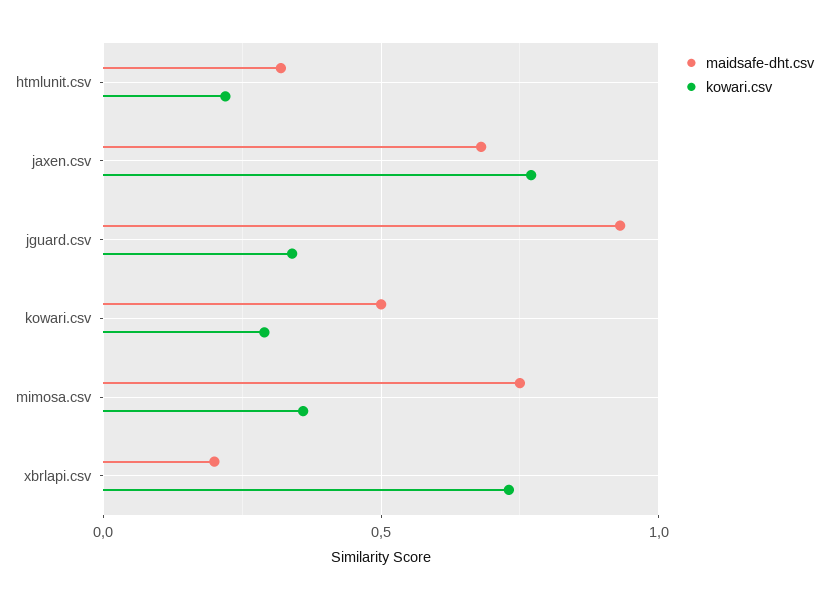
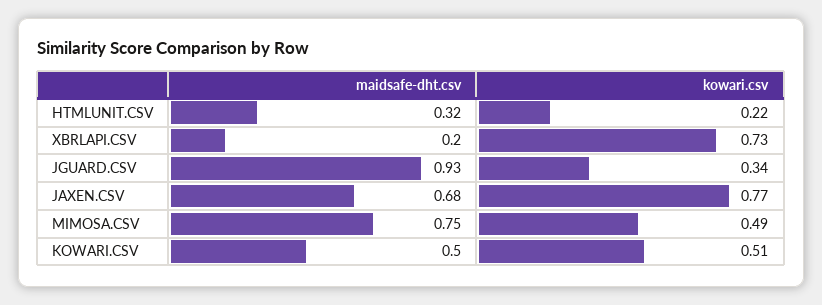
  {
    "maidsafe-dht.csv": {
      "htmlunit.csv": 0.32,
      "jaxen.csv": 0.68,
      "jguard.csv": 0.93,
      "kowari.csv": 0.5,
      "mimosa.csv": 0.75,
      "xbrlapi.csv": 0.2
    },
    "kowari.csv": {
      "htmlunit.csv": 0.22,
      "jaxen.csv": 0.77,
      "jguard.csv": 0.34,
-     "kowari.csv": 0.3,
+     "kowari.csv": 0.51,
-     "mimosa.csv": 0.35,
+     "mimosa.csv": 0.49,
      "xbrlapi.csv": 0.73
    }
  }

